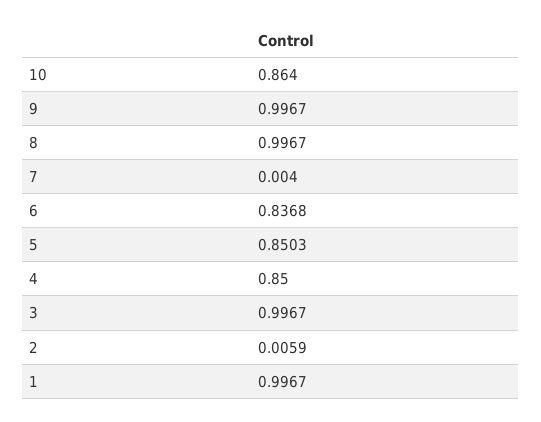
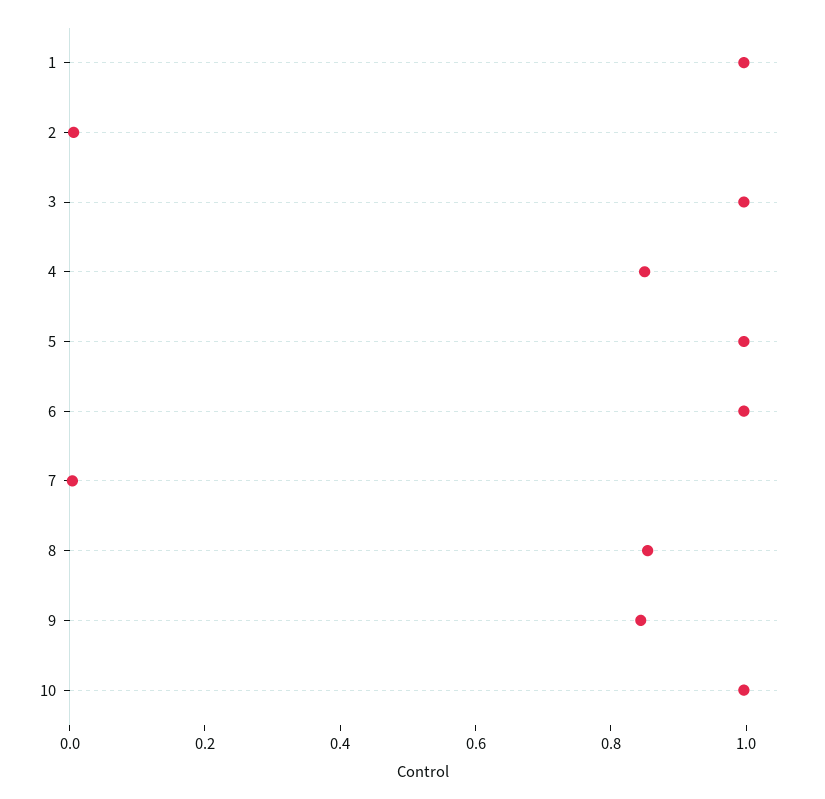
  {
-   "10": 0.864,
+   "10": 1,
-   "9": 0.9967,
+   "9": 0.85,
-   "8": 0.9967,
+   "8": 0.85,
    "7": 0.004,
-   "6": 0.8368,
+   "6": 1,
-   "5": 0.8503,
+   "5": 1,
    "4": 0.85,
    "3": 0.9967,
    "2": 0.0059,
    "1": 0.9967
  }

